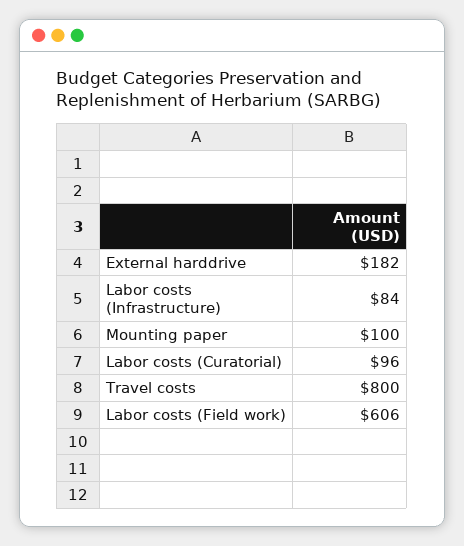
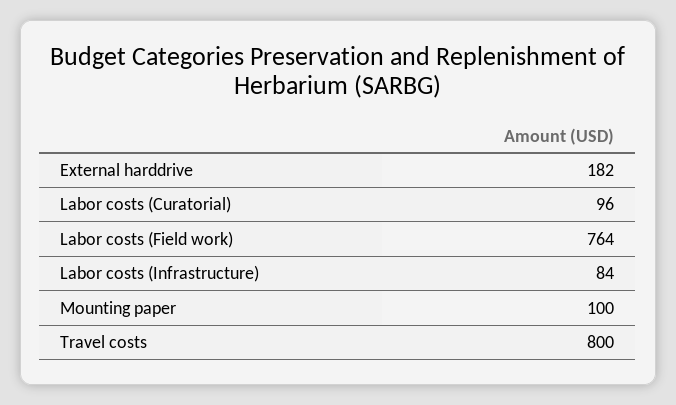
  {
    "External harddrive": 182,
    "Labor costs (Infrastructure)": 84,
    "Mounting paper": 100,
    "Labor costs (Curatorial)": 96,
    "Travel costs": 800,
-   "Labor costs (Field work)": 606
+   "Labor costs (Field work)": 764
  }

